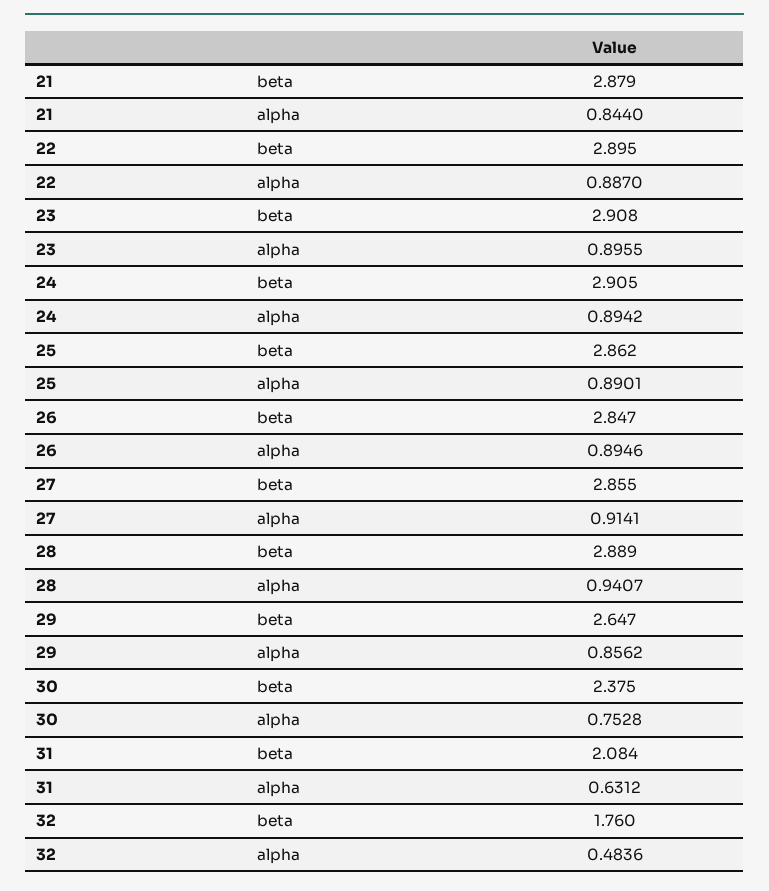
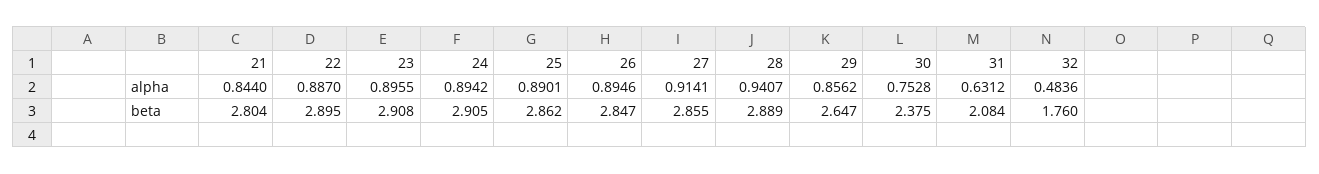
  {
    "21": {
-     "beta": 2.879,
+     "beta": 2.804,
      "alpha": 0.844
    },
    "22": {
      "beta": 2.895,
      "alpha": 0.887
    },
    "23": {
      "beta": 2.908,
      "alpha": 0.8955
    },
    "24": {
      "beta": 2.905,
      "alpha": 0.8942
    },
    "25": {
      "beta": 2.862,
      "alpha": 0.8901
    },
    "26": {
      "beta": 2.847,
      "alpha": 0.8946
    },
    "27": {
      "beta": 2.855,
      "alpha": 0.9141
    },
    "28": {
      "beta": 2.889,
      "alpha": 0.9407
    },
    "29": {
      "beta": 2.647,
      "alpha": 0.8562
    },
    "30": {
      "beta": 2.375,
      "alpha": 0.7528
    },
    "31": {
      "beta": 2.084,
      "alpha": 0.6312
    },
    "32": {
      "beta": 1.76,
      "alpha": 0.4836
    }
  }

